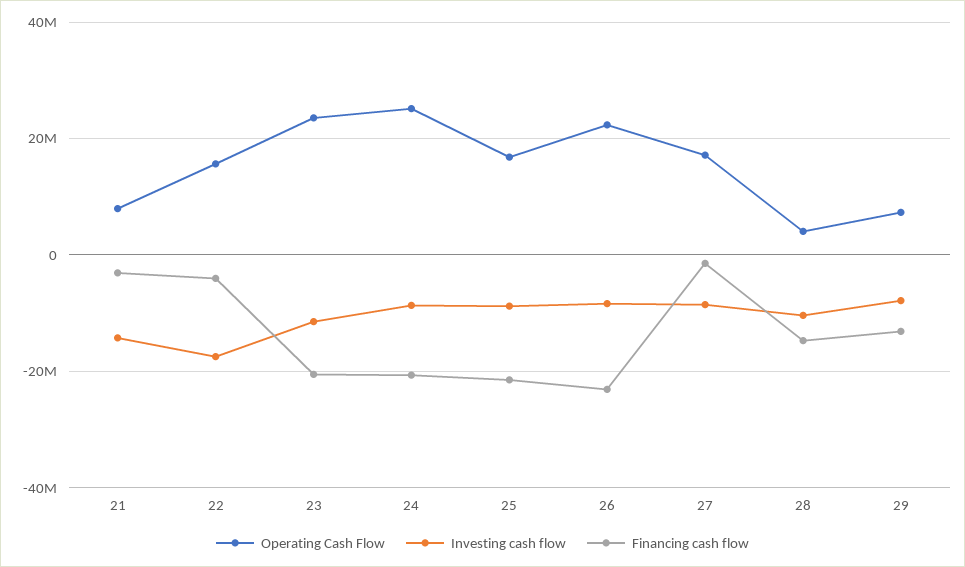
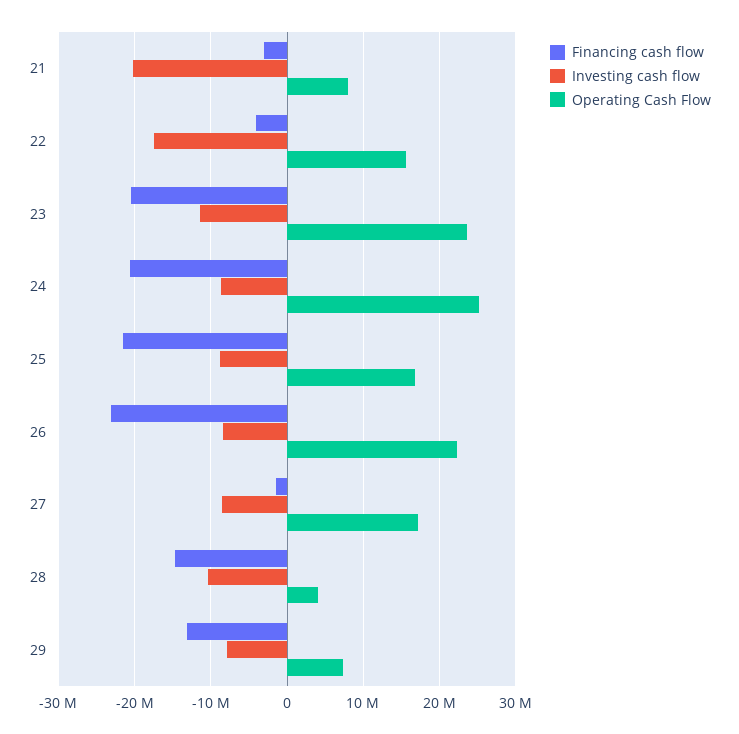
  {
    "Operating Cash Flow": {
      "21": 8000000,
      "22": 16000000,
      "23": 24000000,
      "24": 25000000,
      "25": 17000000,
      "26": 22000000,
      "27": 17000000,
      "28": 4000000,
      "29": 7000000
    },
    "Investing cash flow": {
-     "21": -14000000,
+     "21": -20000000,
      "22": -17000000,
      "23": -11000000,
      "24": -9000000,
      "25": -9000000,
      "26": -8000000,
      "27": -9000000,
      "28": -10000000,
      "29": -8000000
    },
    "Financing cash flow": {
      "21": -3000000,
      "22": -4000000,
      "23": -20000000,
      "24": -21000000,
      "25": -21000000,
      "26": -23000000,
      "27": -1000000,
      "28": -15000000,
      "29": -13000000
    }
  }

